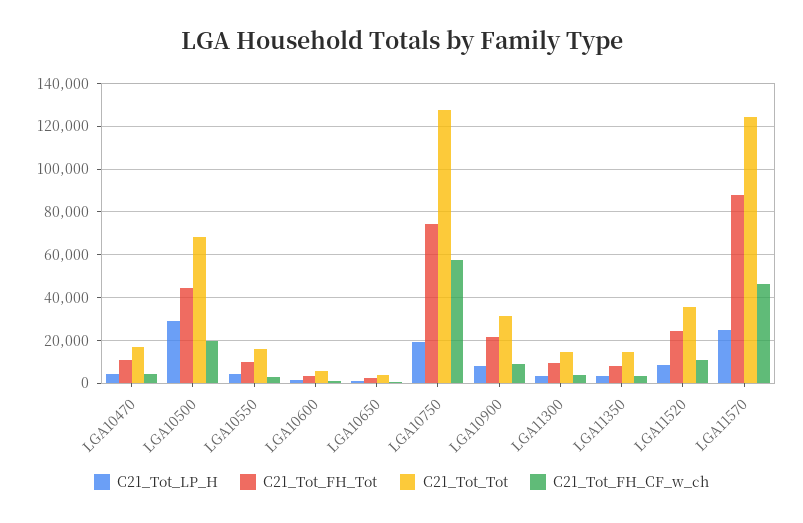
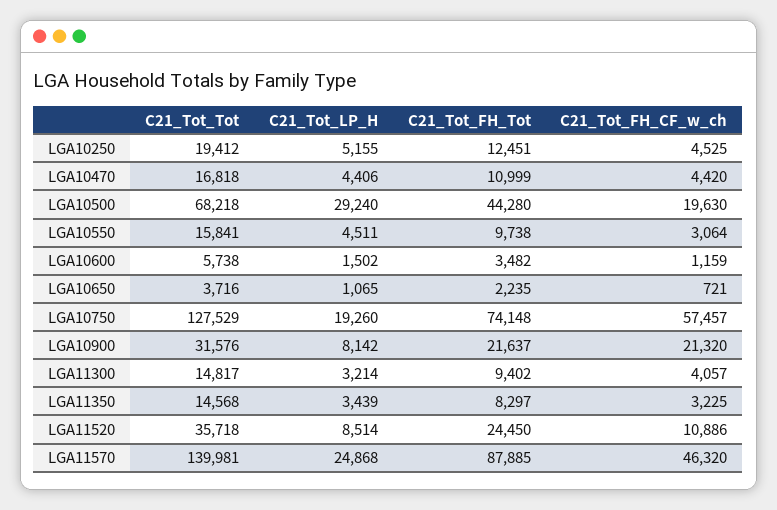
  {
    "C21_Tot_LP_H": {
      "LGA10470": 4406,
      "LGA10500": 29240,
      "LGA10550": 4511,
      "LGA10600": 1502,
      "LGA10650": 1065,
      "LGA10750": 19260,
      "LGA10900": 8142,
      "LGA11300": 3214,
      "LGA11350": 3439,
      "LGA11520": 8514,
-     "LGA11570": 24868
+     "LGA11570": 24868,
+     "LGA10250": 5155
    },
    "C21_Tot_FH_Tot": {
      "LGA10470": 10999,
      "LGA10500": 44280,
      "LGA10550": 9738,
      "LGA10600": 3482,
      "LGA10650": 2235,
      "LGA10750": 74148,
      "LGA10900": 21637,
      "LGA11300": 9402,
      "LGA11350": 8297,
      "LGA11520": 24450,
-     "LGA11570": 87885
+     "LGA11570": 87885,
+     "LGA10250": 12451
    },
    "C21_Tot_Tot": {
      "LGA10470": 16818,
      "LGA10500": 68218,
      "LGA10550": 15841,
      "LGA10600": 5738,
      "LGA10650": 3716,
      "LGA10750": 127529,
      "LGA10900": 31576,
      "LGA11300": 14817,
      "LGA11350": 14568,
      "LGA11520": 35718,
-     "LGA11570": 125000
+     "LGA11570": 139981,
+     "LGA10250": 19412
    },
    "C21_Tot_FH_CF_w_ch": {
      "LGA10470": 4420,
      "LGA10500": 19630,
      "LGA10550": 3064,
      "LGA10600": 1159,
      "LGA10650": 721,
      "LGA10750": 57457,
-     "LGA10900": 10000,
+     "LGA10900": 21320,
      "LGA11300": 4057,
      "LGA11350": 3225,
      "LGA11520": 10886,
-     "LGA11570": 46320
+     "LGA11570": 46320,
+     "LGA10250": 4525
    }
  }

